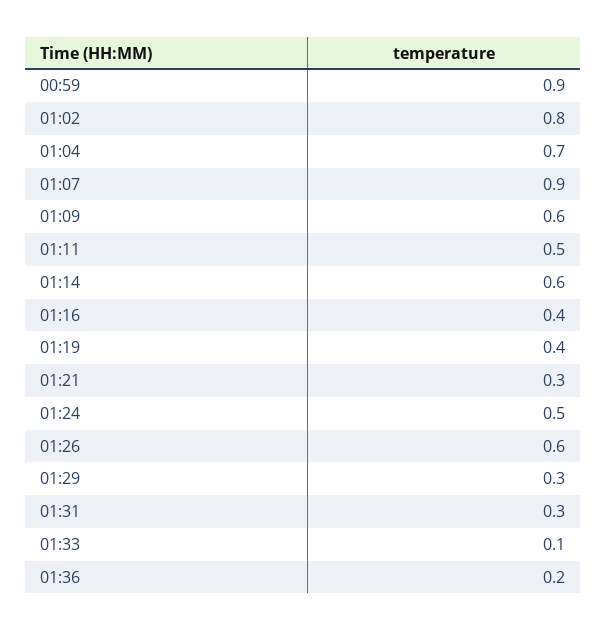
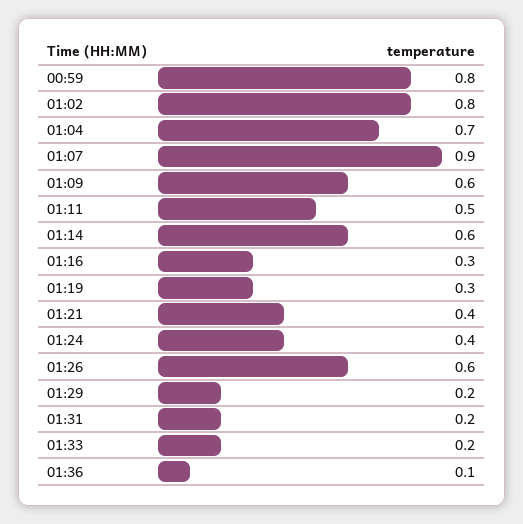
  {
-   "00:59": 0.9,
+   "00:59": 0.8,
    "01:02": 0.8,
    "01:04": 0.7,
    "01:07": 0.9,
    "01:09": 0.6,
    "01:11": 0.5,
    "01:14": 0.6,
-   "01:16": 0.4,
+   "01:16": 0.3,
-   "01:19": 0.4,
+   "01:19": 0.3,
-   "01:21": 0.3,
+   "01:21": 0.4,
-   "01:24": 0.5,
+   "01:24": 0.4,
    "01:26": 0.6,
-   "01:29": 0.3,
+   "01:29": 0.2,
-   "01:31": 0.3,
+   "01:31": 0.2,
-   "01:33": 0.1,
+   "01:33": 0.2,
-   "01:36": 0.2
+   "01:36": 0.1
  }

